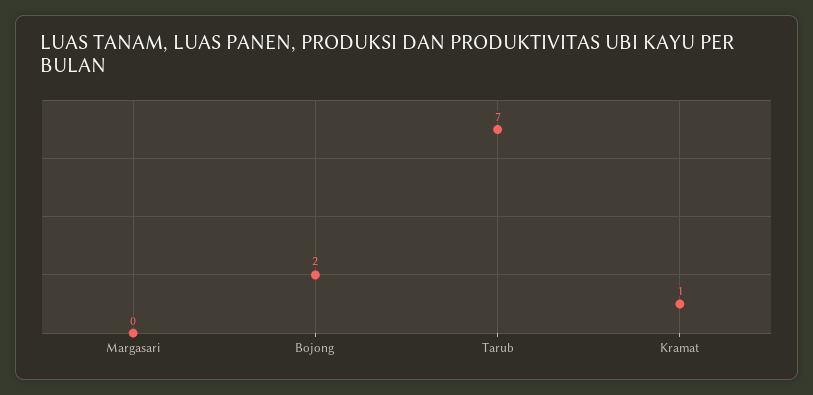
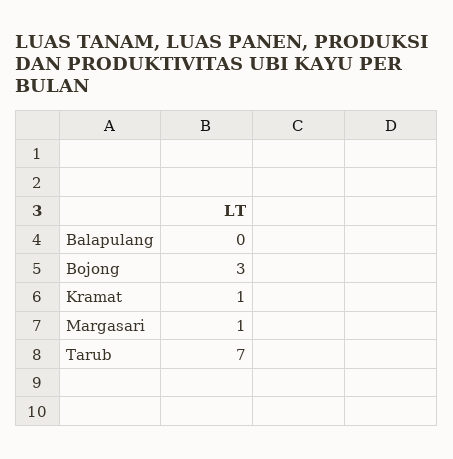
  {
-   "Margasari": 0,
+   "Margasari": 1,
-   "Bojong": 2,
+   "Bojong": 3,
    "Tarub": 7,
-   "Kramat": 1
+   "Kramat": 1,
+   "Balapulang": 0
  }

